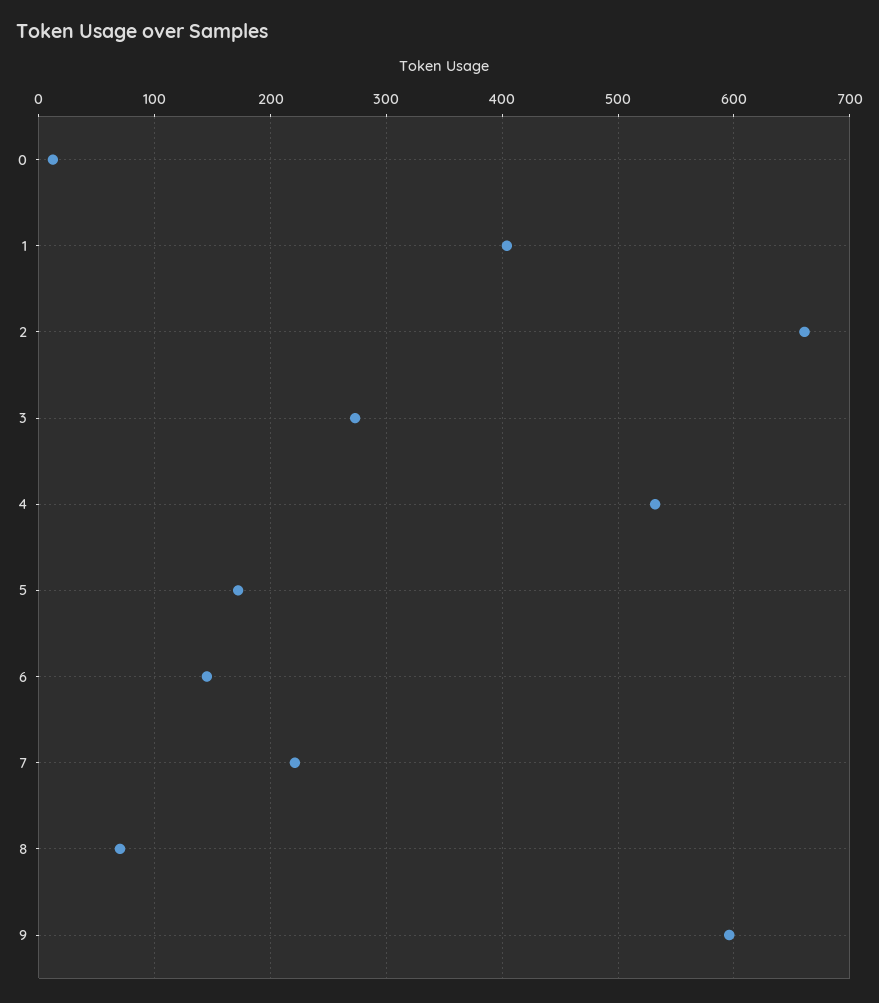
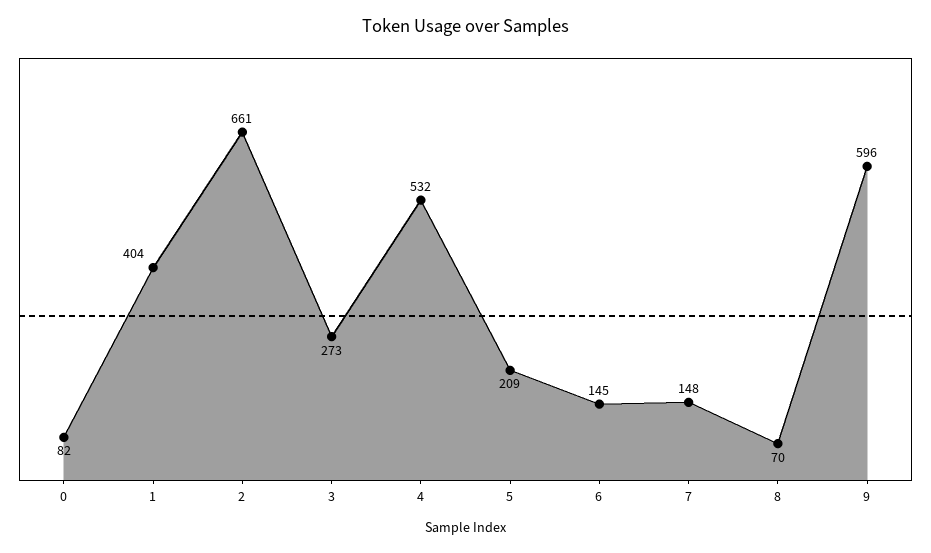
  {
-   "0": 10,
+   "0": 82,
    "1": 404,
    "2": 661,
    "3": 273,
    "4": 532,
-   "5": 170,
+   "5": 209,
    "6": 145,
-   "7": 220,
+   "7": 148,
    "8": 70,
    "9": 596
  }

